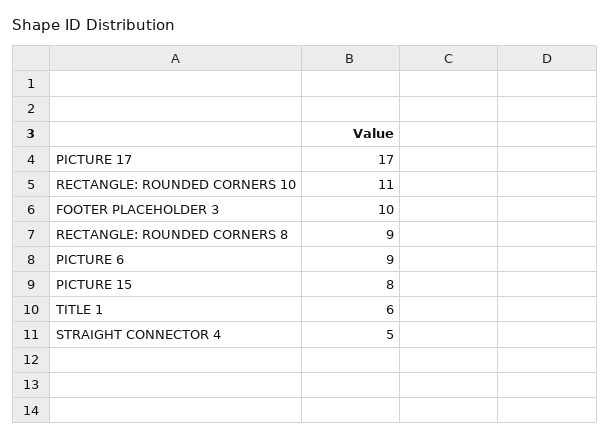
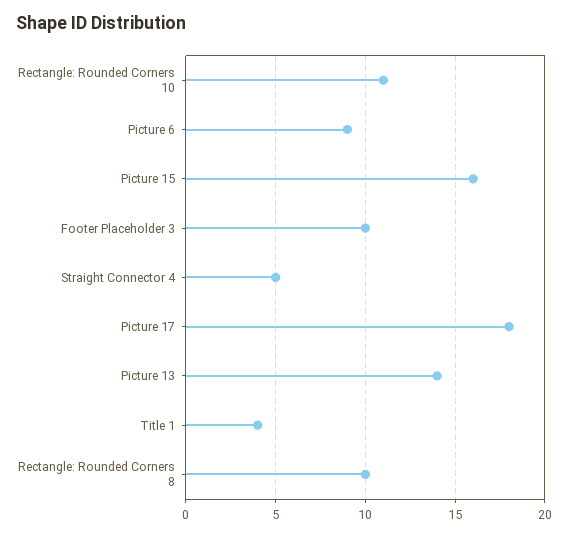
  {
-   "PICTURE 17": 17,
+   "PICTURE 17": 18,
    "RECTANGLE: ROUNDED CORNERS 10": 11,
    "FOOTER PLACEHOLDER 3": 10,
-   "RECTANGLE: ROUNDED CORNERS 8": 9,
+   "RECTANGLE: ROUNDED CORNERS 8": 10,
    "PICTURE 6": 9,
-   "PICTURE 15": 8,
+   "PICTURE 15": 16,
-   "TITLE 1": 6,
+   "TITLE 1": 4,
-   "STRAIGHT CONNECTOR 4": 5
+   "STRAIGHT CONNECTOR 4": 5,
+   "Picture 13": 14
  }

